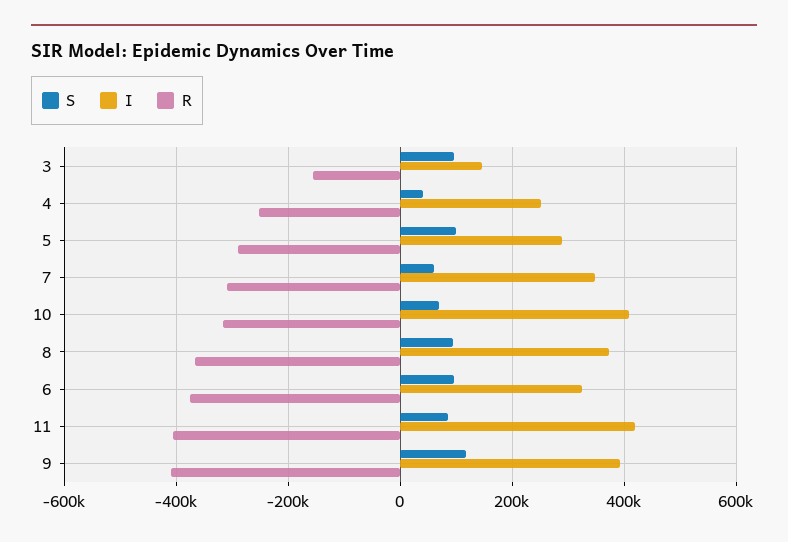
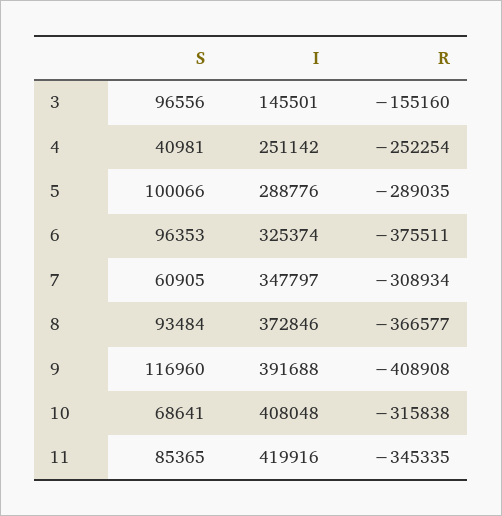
  {
    "S": {
      "3": 96556,
      "4": 40981,
      "5": 100066,
      "7": 60905,
      "10": 68641,
      "8": 93484,
      "6": 96353,
      "11": 85365,
      "9": 116960
    },
    "I": {
      "3": 145501,
      "4": 251142,
      "5": 288776,
      "7": 347797,
      "10": 408048,
      "8": 372846,
      "6": 325374,
      "11": 419916,
      "9": 391688
    },
    "R": {
      "3": -155160,
      "4": -252254,
      "5": -289035,
      "7": -308934,
      "10": -315838,
      "8": -366577,
      "6": -375511,
-     "11": -400000,
+     "11": -345335,
      "9": -408908
    }
  }

